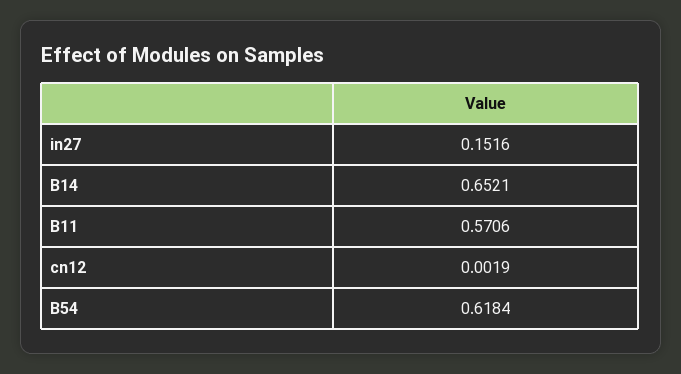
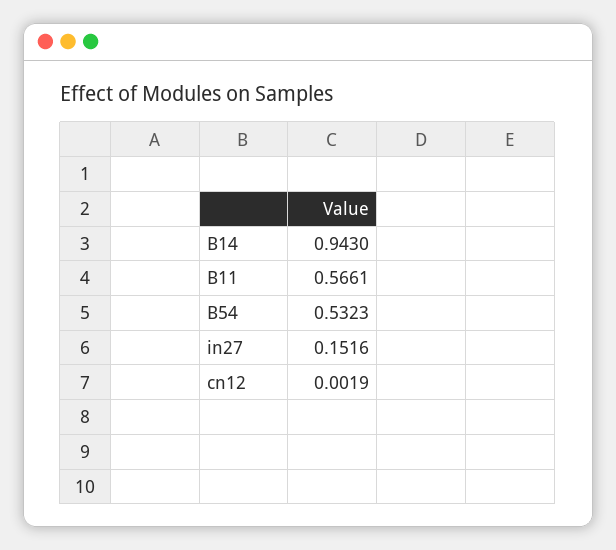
  {
    "in27": 0.1516,
-   "B14": 0.6521,
+   "B14": 0.943,
-   "B11": 0.5706,
+   "B11": 0.5661,
    "cn12": 0.0019,
-   "B54": 0.6184
+   "B54": 0.5323
  }

